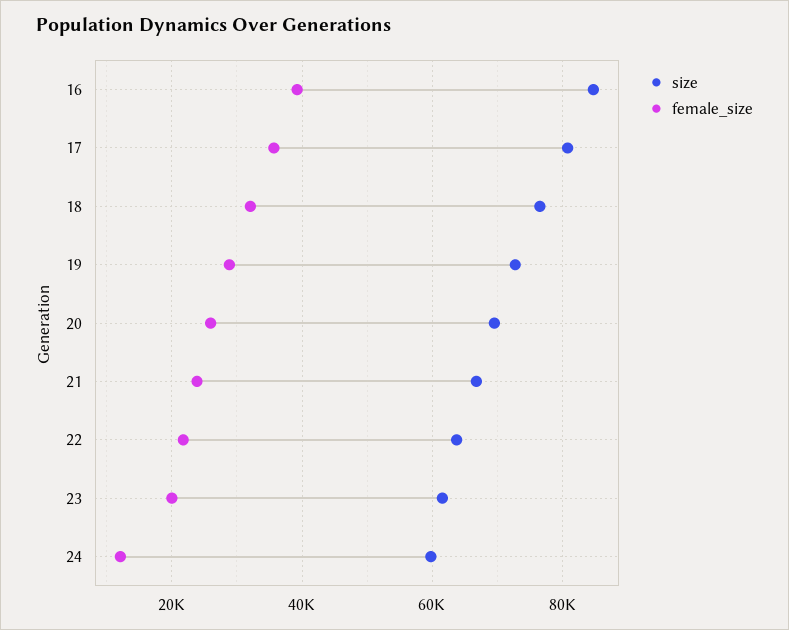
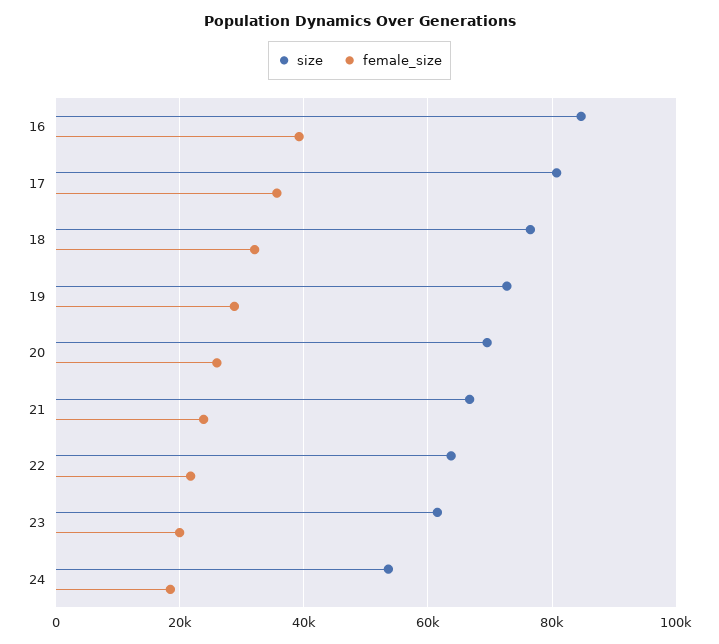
  {
    "size": {
      "16": 84000,
      "17": 80000,
      "18": 76000,
      "19": 72000,
      "20": 70000,
      "21": 66000,
      "22": 64000,
      "23": 62000,
-     "24": 60000
+     "24": 54000
    },
    "female_size": {
      "16": 40000,
      "17": 36000,
      "18": 32000,
      "19": 28000,
      "20": 26000,
      "21": 24000,
      "22": 22000,
      "23": 20000,
-     "24": 12000
+     "24": 18000
    }
  }

